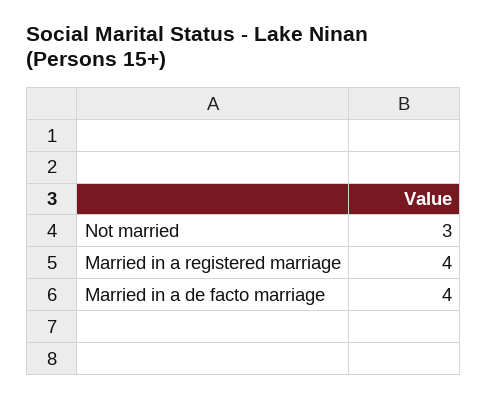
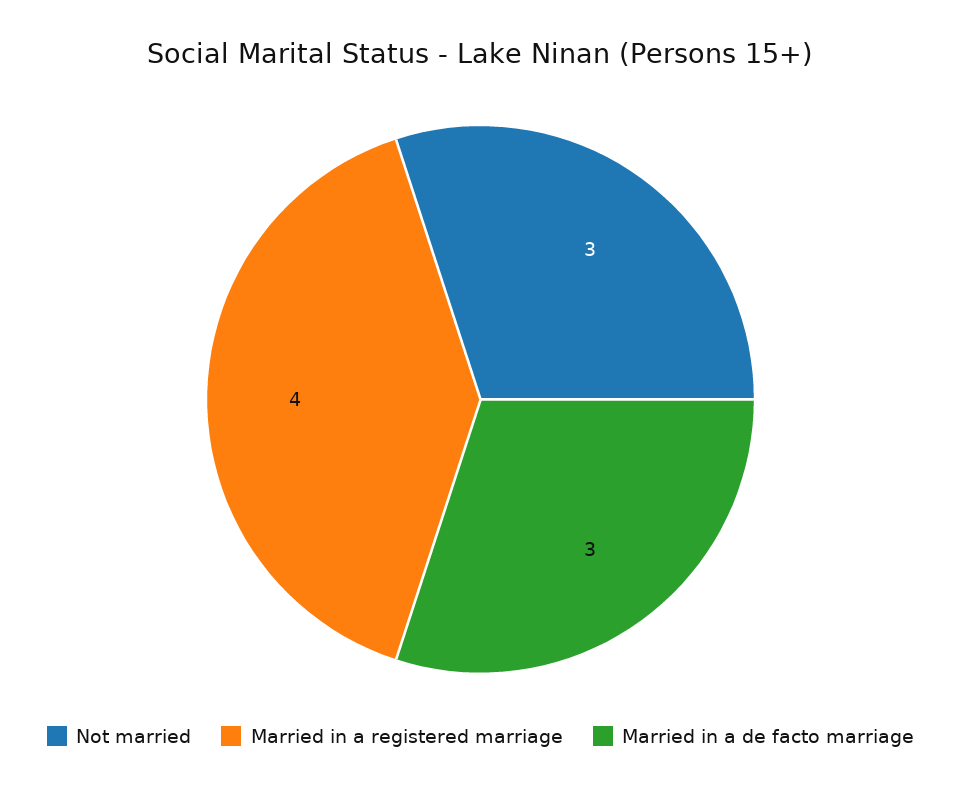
  {
    "Not married": 3,
    "Married in a registered marriage": 4,
-   "Married in a de facto marriage": 4
+   "Married in a de facto marriage": 3
  }

